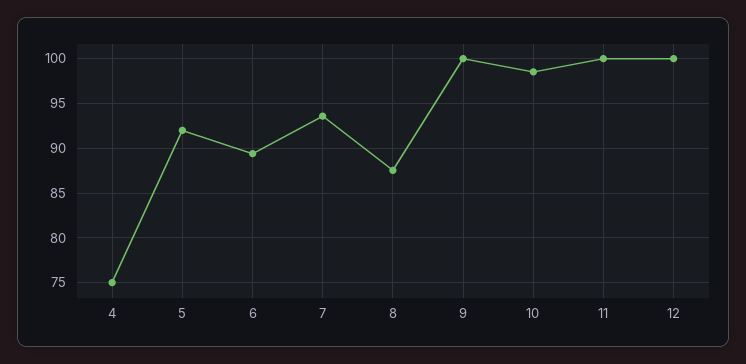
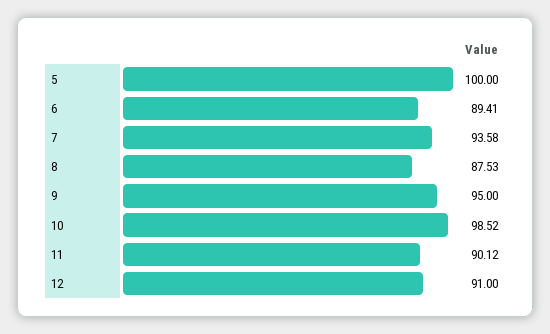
  {
-   "4": 75,
-   "5": 92,
+   "5": 100,
    "6": 89.41,
    "7": 93.58,
    "8": 87.53,
-   "9": 100,
+   "9": 95,
    "10": 98.52,
-   "11": 100,
+   "11": 90.12,
-   "12": 100
+   "12": 91
  }

